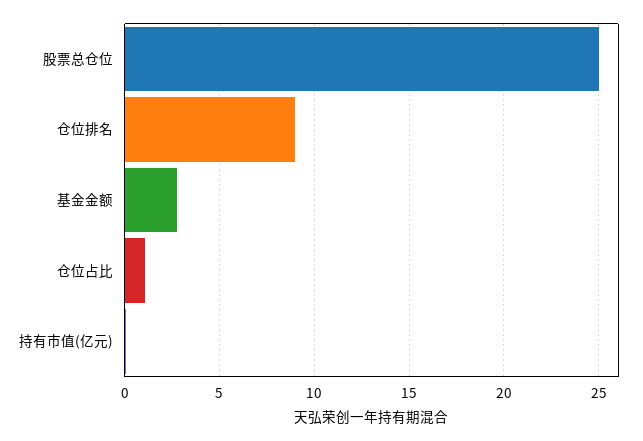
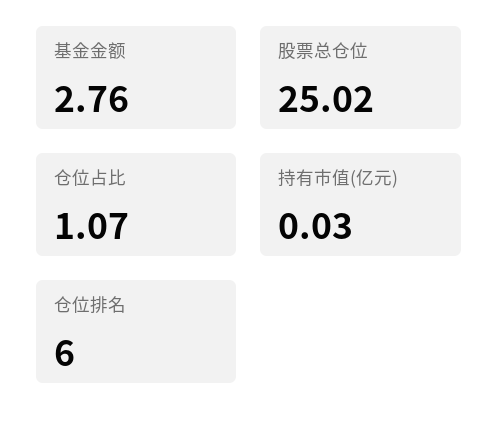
  {
    "股票总仓位": 25.02,
-   "仓位排名": 9,
+   "仓位排名": 6,
    "基金金额": 2.76,
    "仓位占比": 1.07,
    "持有市值(亿元)": 0.03
  }

